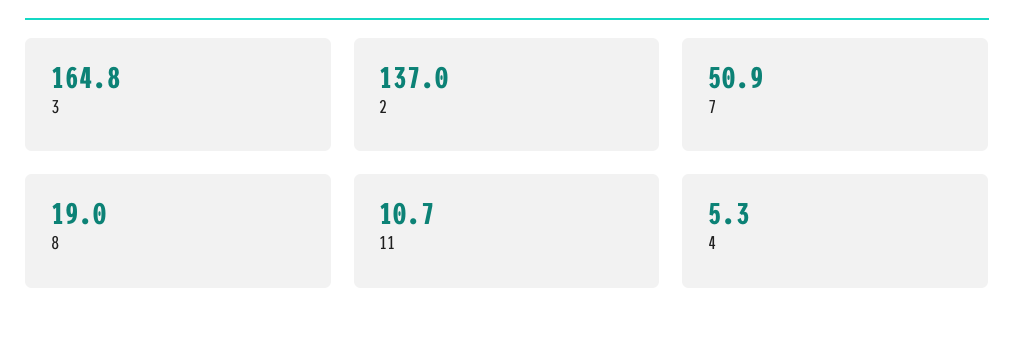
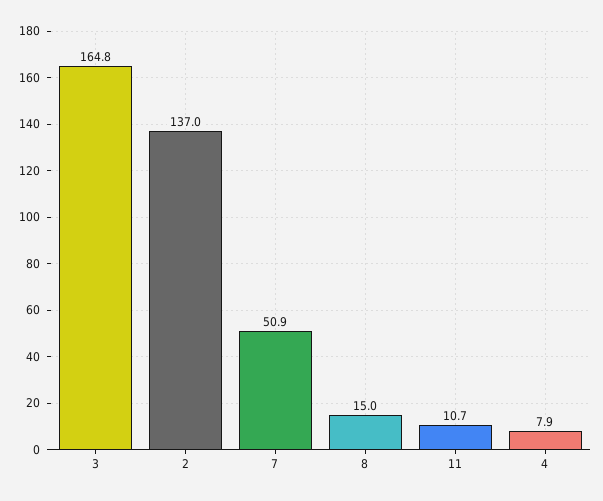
  {
    "3": 164.8,
    "2": 137,
    "7": 50.9,
-   "8": 19,
+   "8": 15,
    "11": 10.7,
-   "4": 5.3
+   "4": 7.9
  }

